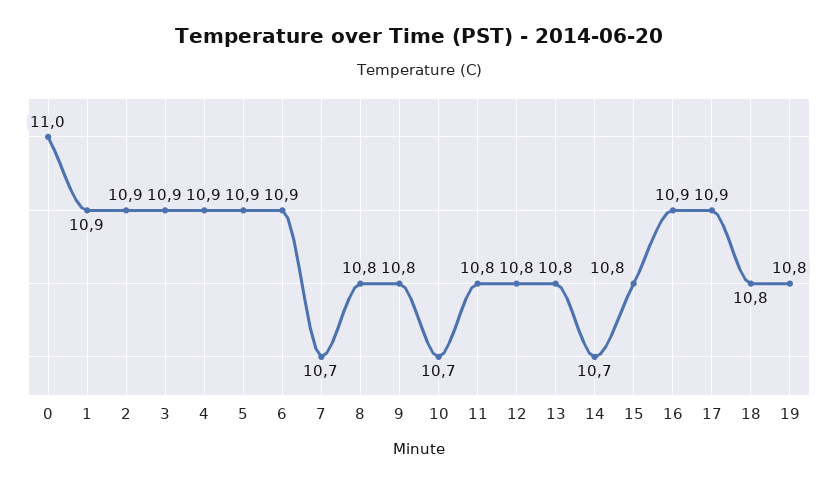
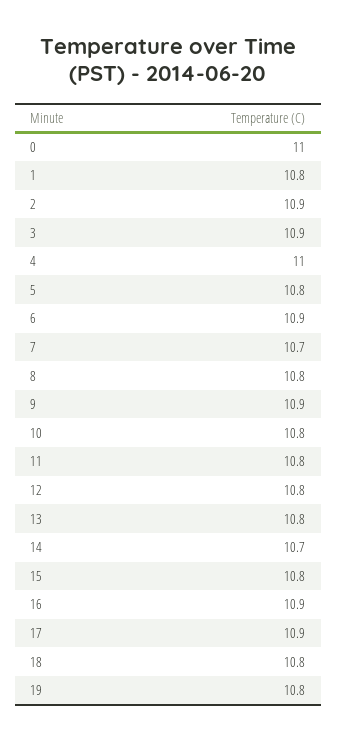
  {
    "0": 11,
-   "1": 10.9,
+   "1": 10.8,
    "2": 10.9,
    "3": 10.9,
-   "4": 10.9,
+   "4": 11,
-   "5": 10.9,
+   "5": 10.8,
    "6": 10.9,
    "7": 10.7,
    "8": 10.8,
-   "9": 10.8,
+   "9": 10.9,
-   "10": 10.7,
+   "10": 10.8,
    "11": 10.8,
    "12": 10.8,
    "13": 10.8,
    "14": 10.7,
    "15": 10.8,
    "16": 10.9,
    "17": 10.9,
    "18": 10.8,
    "19": 10.8
  }

